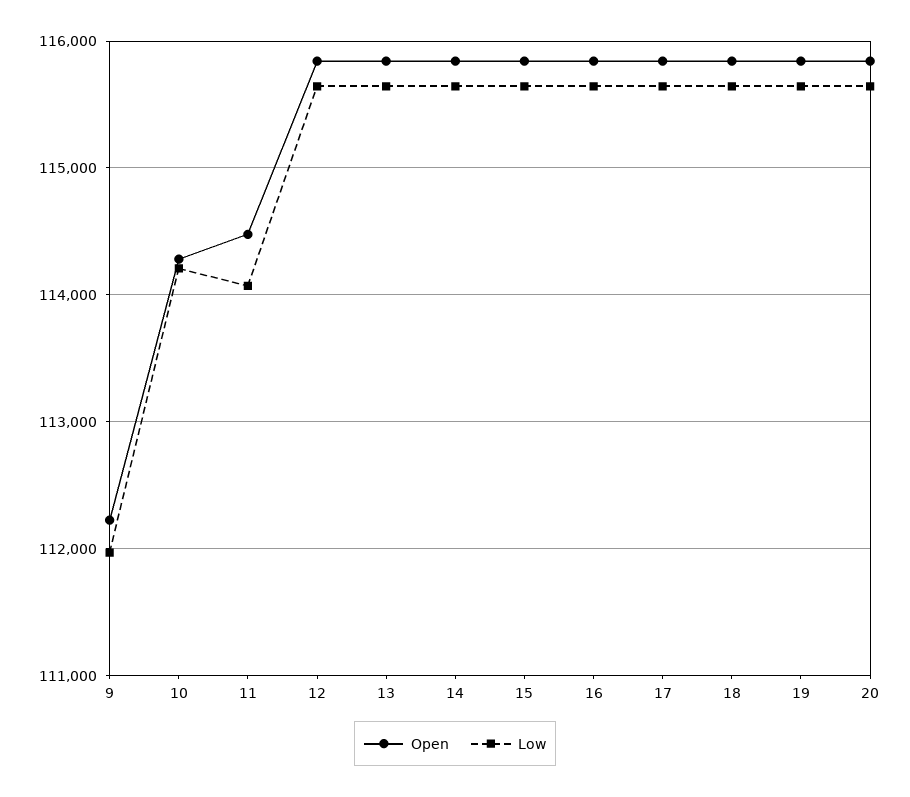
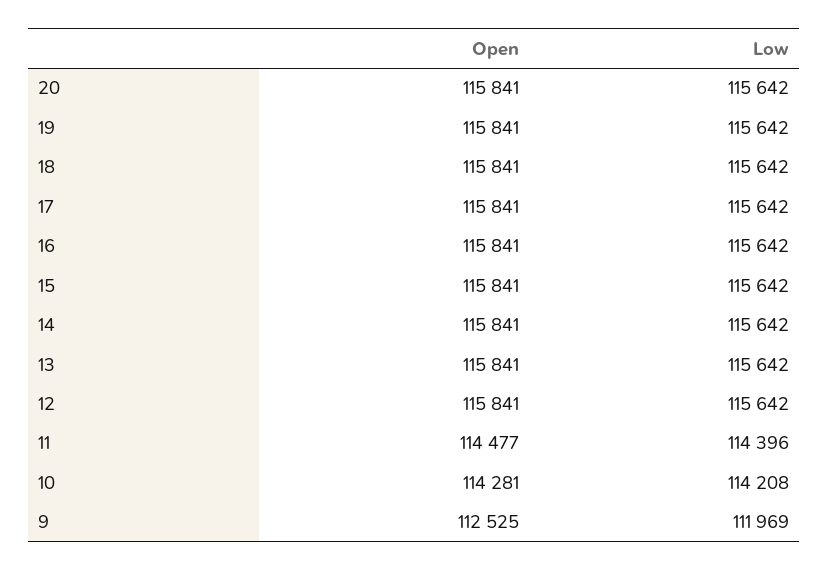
  {
    "Open": {
-     "9": 112200,
+     "9": 112525,
      "10": 114281,
      "11": 114477,
      "12": 115841,
      "13": 115841,
      "14": 115841,
      "15": 115841,
      "16": 115841,
      "17": 115841,
      "18": 115841,
      "19": 115841,
      "20": 115841
    },
    "Low": {
      "9": 111969,
      "10": 114208,
-     "11": 114100,
+     "11": 114396,
      "12": 115642,
      "13": 115642,
      "14": 115642,
      "15": 115642,
      "16": 115642,
      "17": 115642,
      "18": 115642,
      "19": 115642,
      "20": 115642
    }
  }

